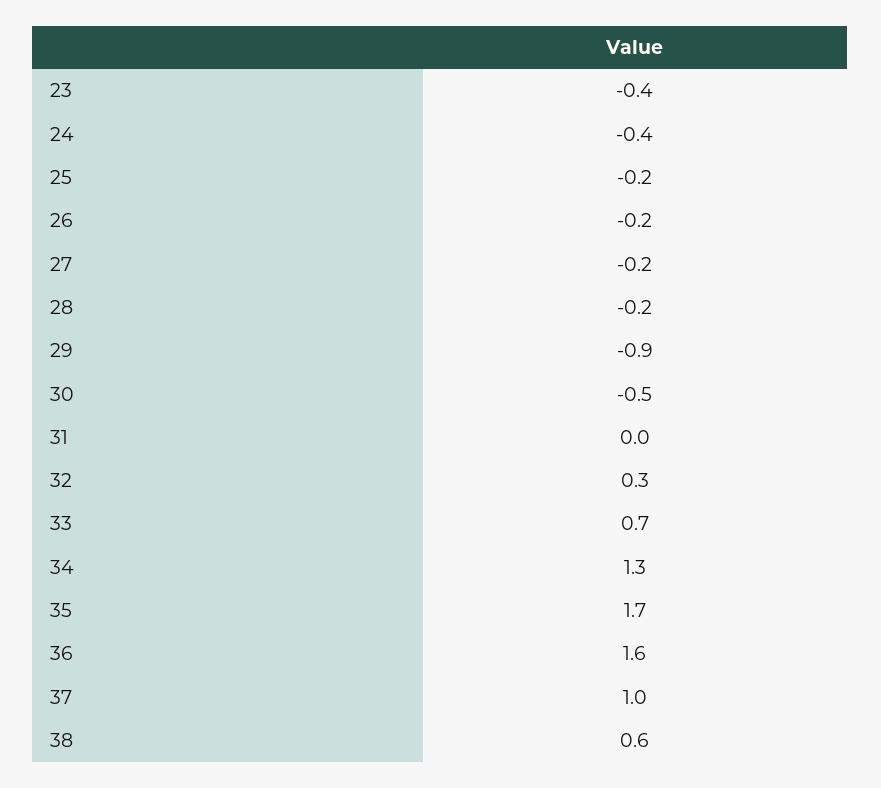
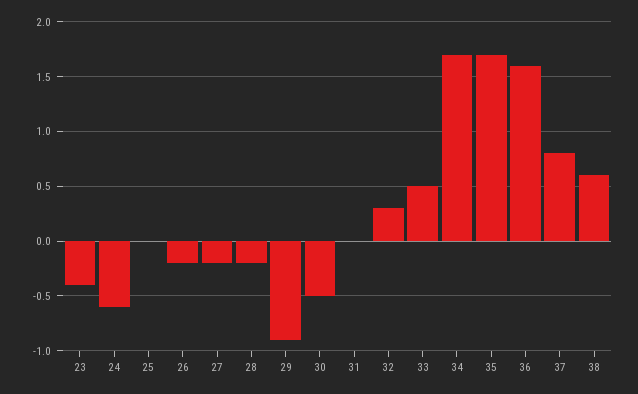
  {
    "23": -0.4,
-   "24": -0.4,
+   "24": -0.6,
-   "25": -0.2,
+   "25": 0,
    "26": -0.2,
    "27": -0.2,
    "28": -0.2,
    "29": -0.9,
    "30": -0.5,
    "31": 0,
    "32": 0.3,
-   "33": 0.7,
+   "33": 0.5,
-   "34": 1.3,
+   "34": 1.7,
    "35": 1.7,
    "36": 1.6,
-   "37": 1,
+   "37": 0.8,
    "38": 0.6
  }

